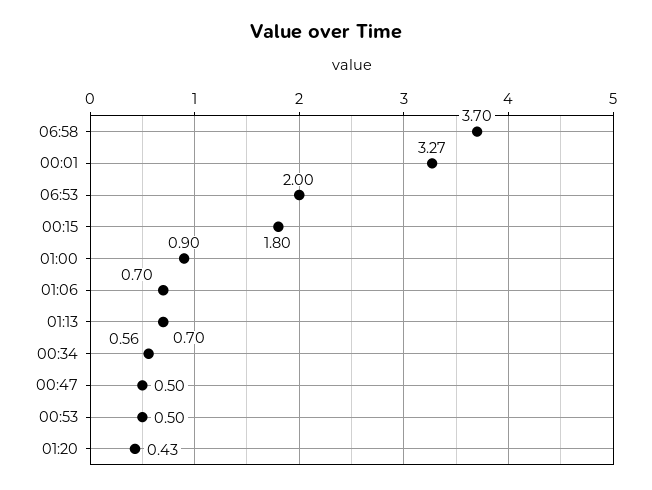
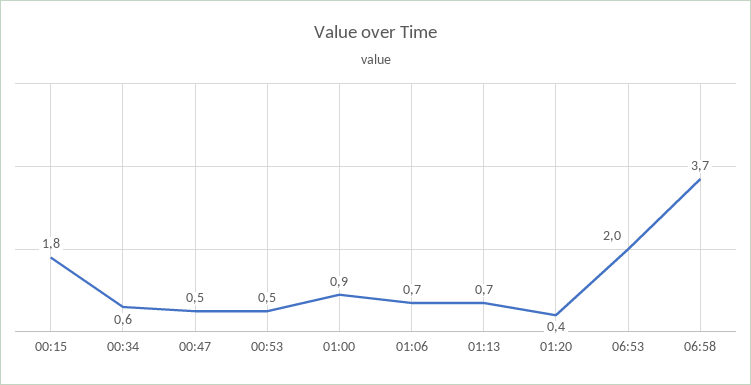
  {
    "06:58": 3.7,
-   "00:01": 3.27,
    "06:53": 2,
    "00:15": 1.8,
    "01:00": 0.9,
    "01:06": 0.7,
    "01:13": 0.7,
    "00:34": 0.56,
    "00:47": 0.5,
    "00:53": 0.5,
    "01:20": 0.43
  }

